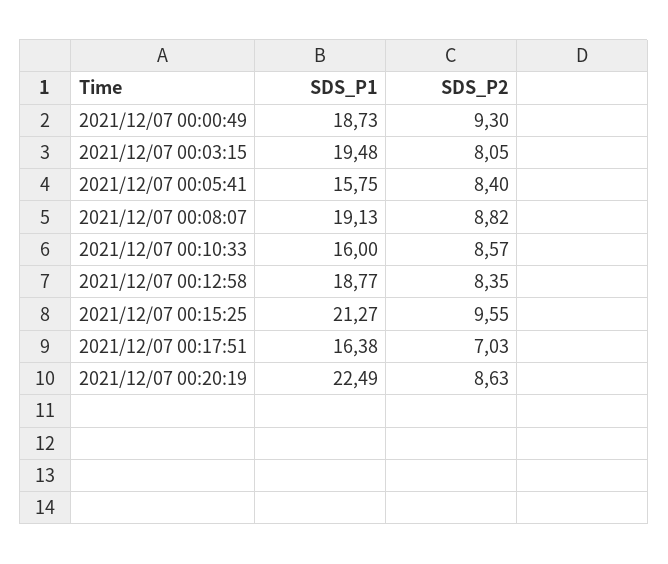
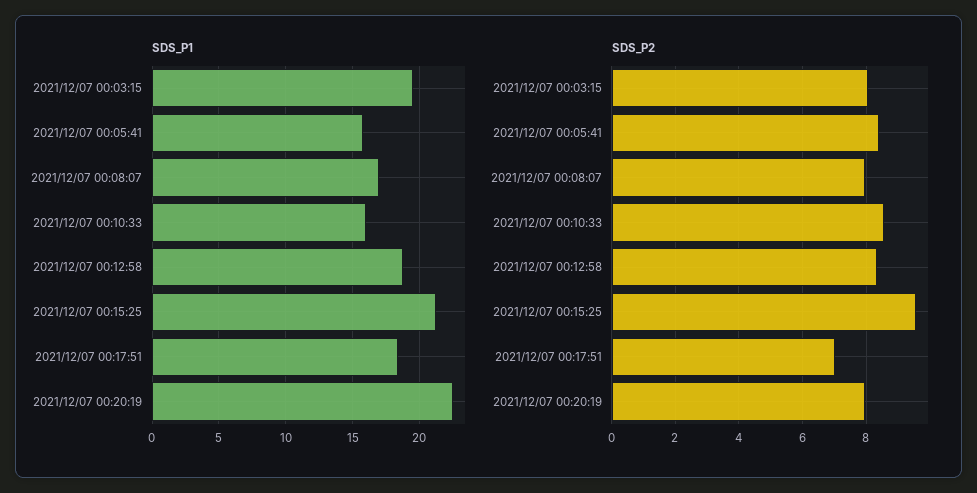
  {
    "SDS_P1": {
-     "2021/12/07 00:00:49": 18.73,
      "2021/12/07 00:03:15": 19.48,
      "2021/12/07 00:05:41": 15.75,
-     "2021/12/07 00:08:07": 19.13,
+     "2021/12/07 00:08:07": 17,
      "2021/12/07 00:10:33": 16,
      "2021/12/07 00:12:58": 18.77,
      "2021/12/07 00:15:25": 21.27,
-     "2021/12/07 00:17:51": 16.38,
+     "2021/12/07 00:17:51": 18.5,
      "2021/12/07 00:20:19": 22.49
    },
    "SDS_P2": {
-     "2021/12/07 00:00:49": 9.3,
      "2021/12/07 00:03:15": 8.05,
      "2021/12/07 00:05:41": 8.4,
-     "2021/12/07 00:08:07": 8.82,
+     "2021/12/07 00:08:07": 8,
      "2021/12/07 00:10:33": 8.57,
      "2021/12/07 00:12:58": 8.35,
      "2021/12/07 00:15:25": 9.55,
      "2021/12/07 00:17:51": 7.03,
-     "2021/12/07 00:20:19": 8.63
+     "2021/12/07 00:20:19": 8
    }
  }

